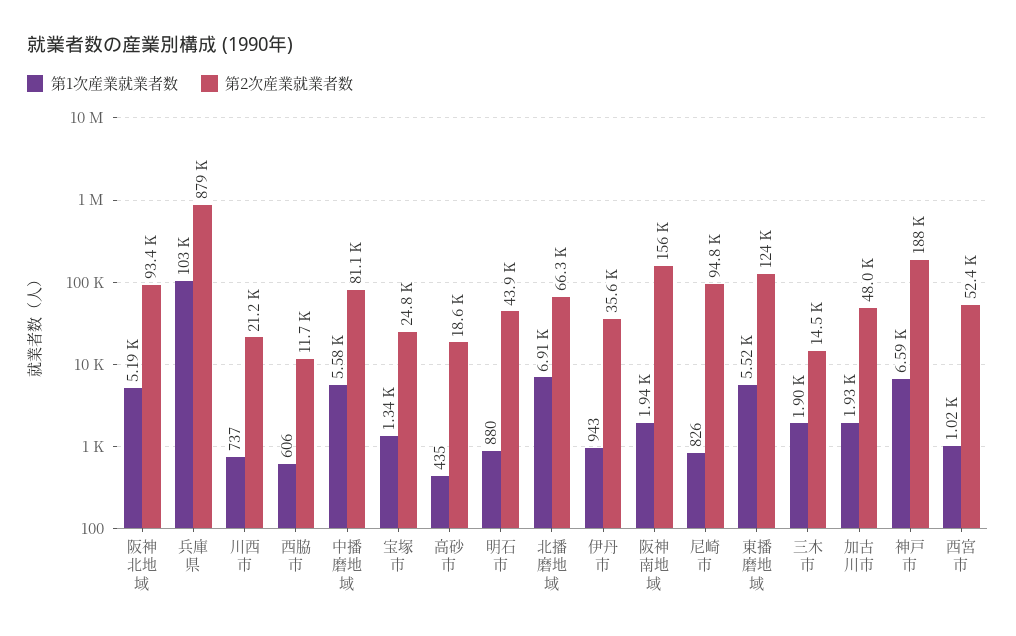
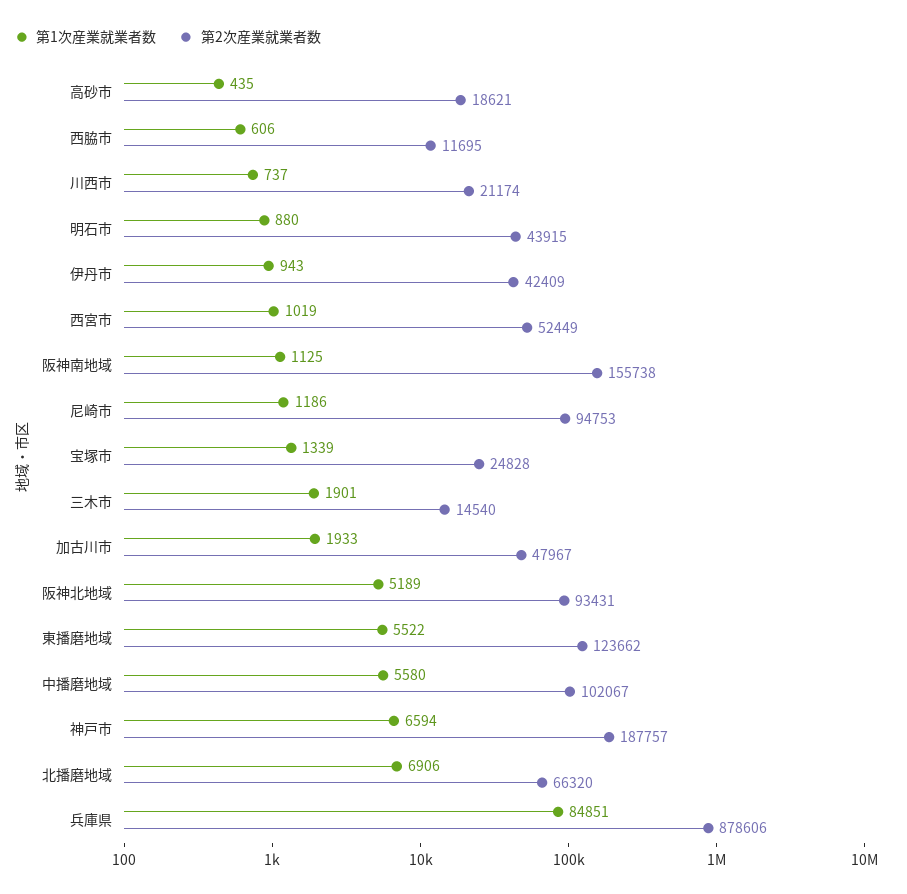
  {
    "第1次産業就業者数": {
      "阪神北地域": 5189,
-     "兵庫県": 103000,
+     "兵庫県": 84851,
      "川西市": 737,
      "西脇市": 606,
      "中播磨地域": 5580,
      "宝塚市": 1339,
      "高砂市": 435,
      "明石市": 880,
      "北播磨地域": 6906,
      "伊丹市": 943,
-     "阪神南地域": 1940,
+     "阪神南地域": 1125,
-     "尼崎市": 826,
+     "尼崎市": 1186,
      "東播磨地域": 5522,
      "三木市": 1901,
      "加古川市": 1933,
      "神戸市": 6594,
      "西宮市": 1019
    },
    "第2次産業就業者数": {
      "阪神北地域": 93431,
      "兵庫県": 878606,
      "川西市": 21174,
      "西脇市": 11695,
-     "中播磨地域": 81100,
+     "中播磨地域": 102067,
      "宝塚市": 24828,
      "高砂市": 18621,
      "明石市": 43915,
      "北播磨地域": 66320,
-     "伊丹市": 35600,
+     "伊丹市": 42409,
      "阪神南地域": 155738,
      "尼崎市": 94753,
      "東播磨地域": 123662,
      "三木市": 14540,
      "加古川市": 47967,
      "神戸市": 187757,
      "西宮市": 52449
    }
  }

